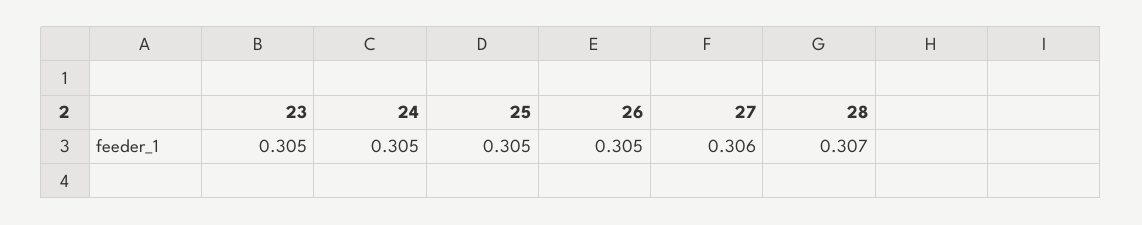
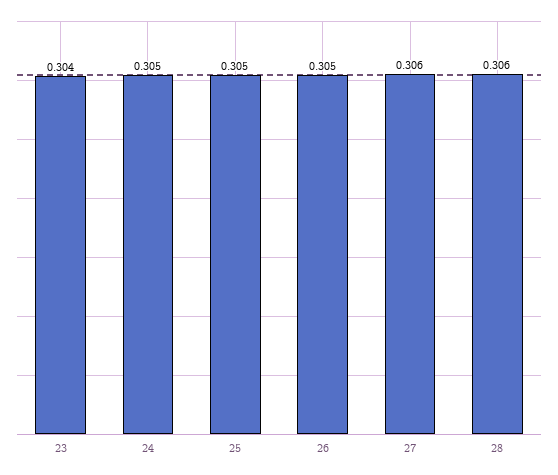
  {
-   "23": 0.305,
+   "23": 0.304,
    "24": 0.305,
    "25": 0.305,
    "26": 0.305,
    "27": 0.306,
-   "28": 0.307
+   "28": 0.306
  }

